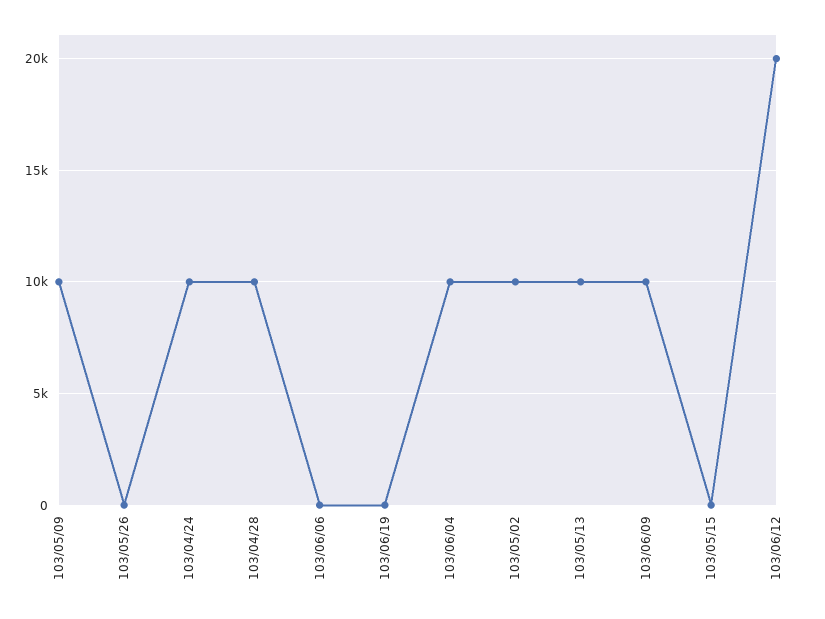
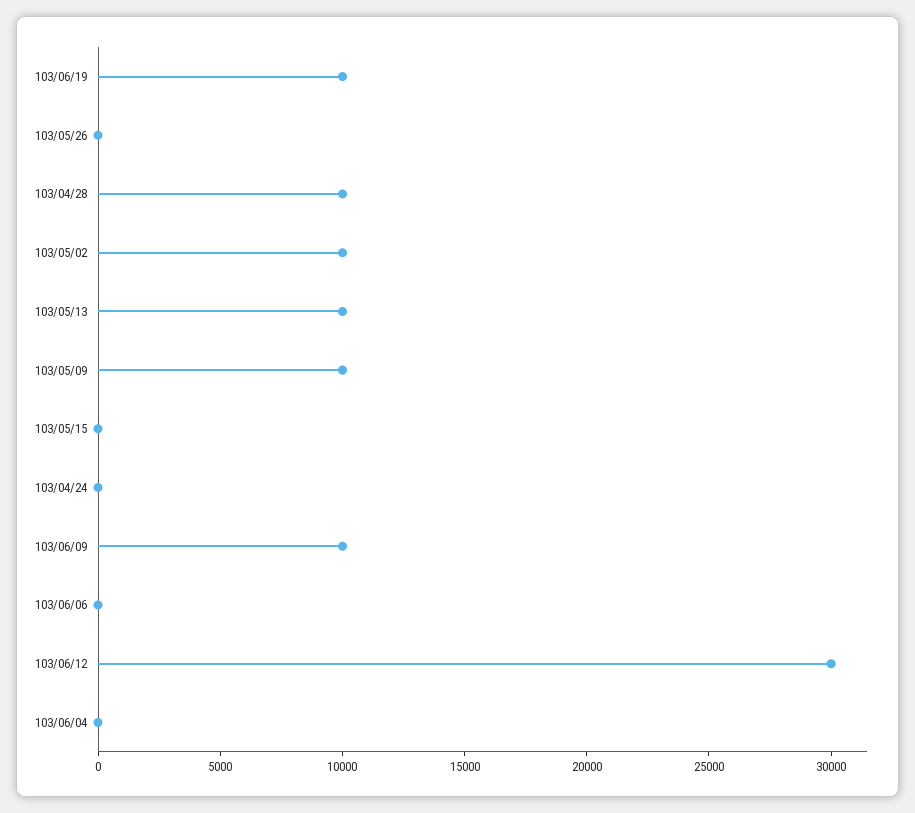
  {
    "103/05/09": 10000,
    "103/05/26": 0,
-   "103/04/24": 10000,
+   "103/04/24": 0,
    "103/04/28": 10000,
    "103/06/06": 0,
-   "103/06/19": 0,
+   "103/06/19": 10000,
-   "103/06/04": 10000,
+   "103/06/04": 0,
    "103/05/02": 10000,
    "103/05/13": 10000,
    "103/06/09": 10000,
    "103/05/15": 0,
-   "103/06/12": 20000
+   "103/06/12": 30000
  }

